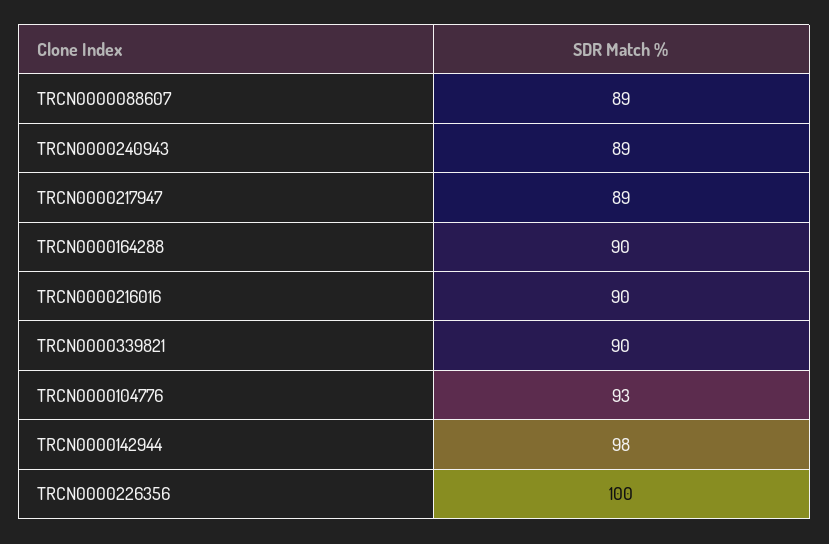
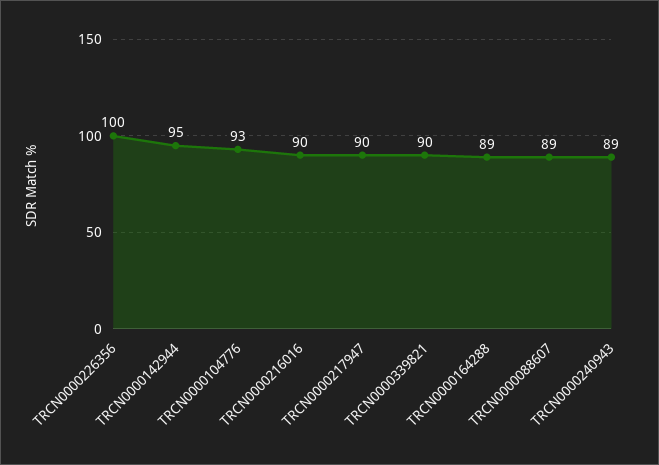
  {
    "TRCN0000088607": 89,
    "TRCN0000240943": 89,
-   "TRCN0000217947": 89,
+   "TRCN0000217947": 90,
-   "TRCN0000164288": 90,
+   "TRCN0000164288": 89,
    "TRCN0000216016": 90,
    "TRCN0000339821": 90,
    "TRCN0000104776": 93,
-   "TRCN0000142944": 98,
+   "TRCN0000142944": 95,
    "TRCN0000226356": 100
  }

